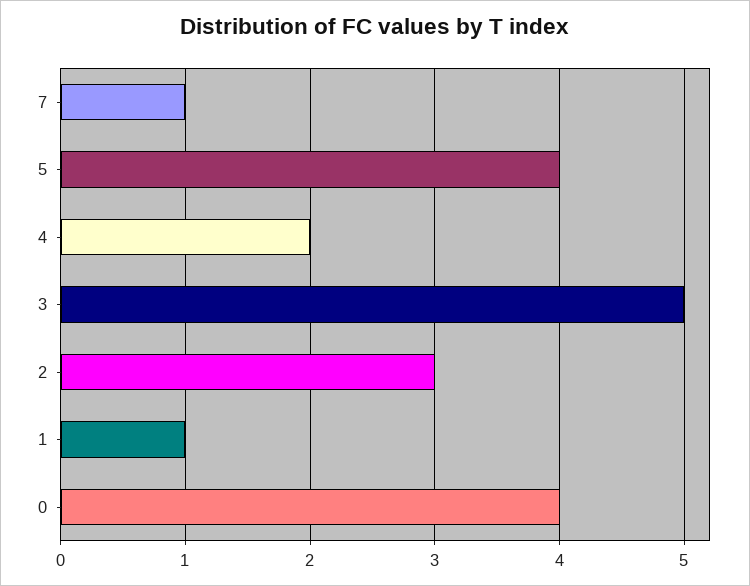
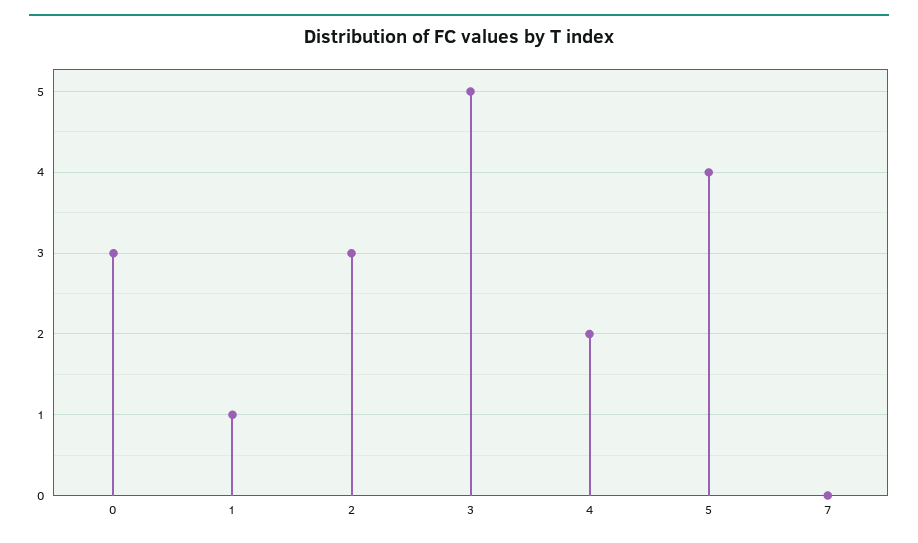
  {
-   "7": 1,
+   "7": 0,
    "5": 4,
    "4": 2,
    "3": 5,
    "2": 3,
    "1": 1,
-   "0": 4
+   "0": 3
  }

